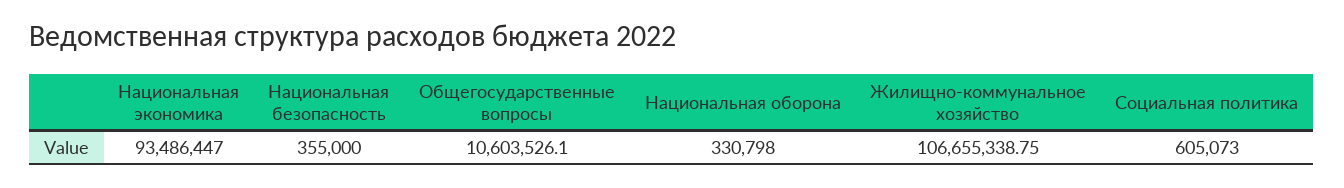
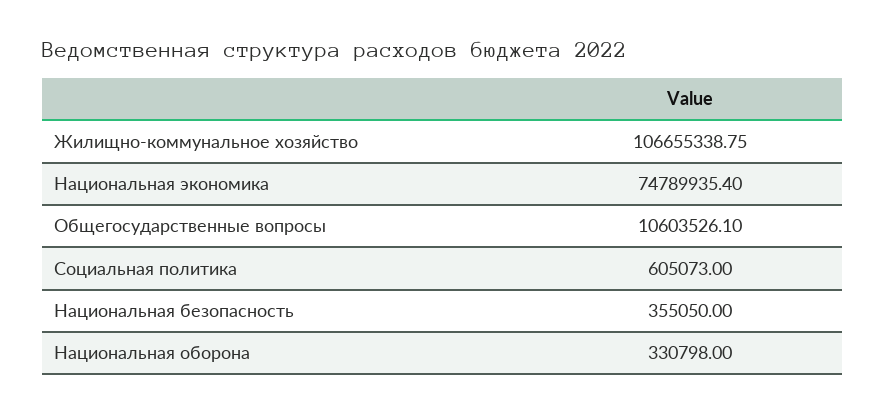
  {
-   "Национальная экономика": 93486447,
+   "Национальная экономика": 74789935.4,
-   "Национальная безопасность": 355000,
+   "Национальная безопасность": 355050,
    "Общегосударственные вопросы": 10603526.1,
    "Национальная оборона": 330798,
    "Жилищно-коммунальное хозяйство": 106655338.75,
    "Социальная политика": 605073
  }

